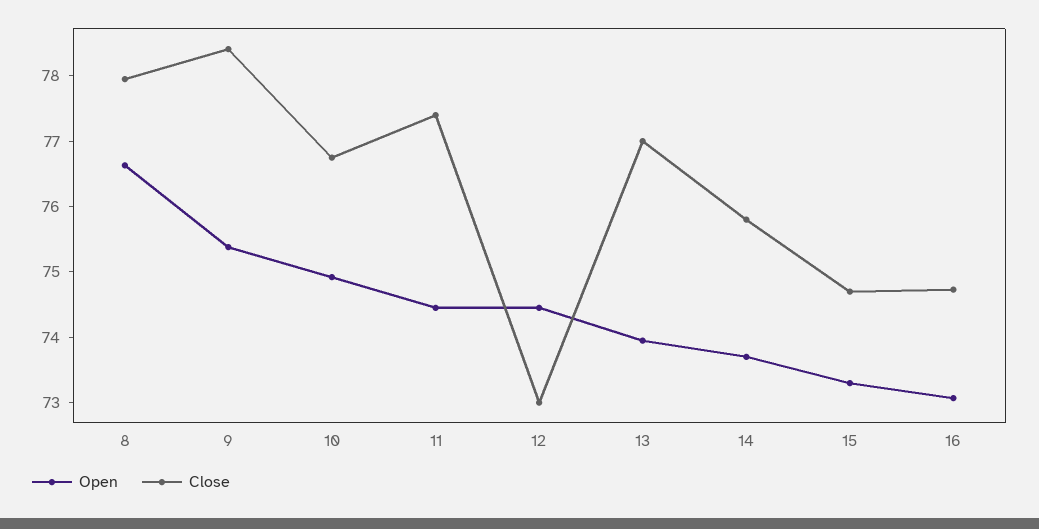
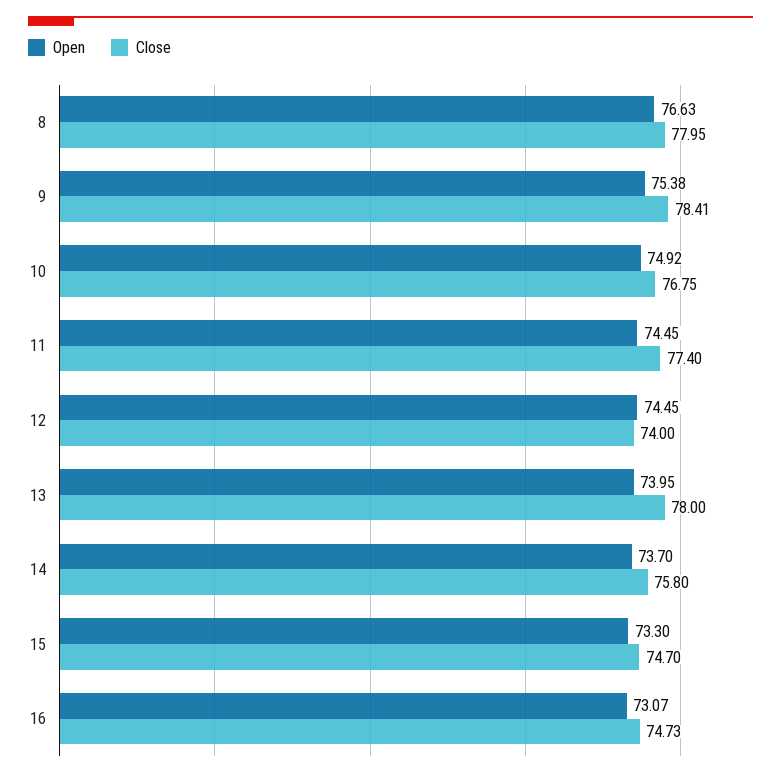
  {
    "Open": {
      "8": 76.63,
      "9": 75.38,
      "10": 74.92,
      "11": 74.45,
      "12": 74.45,
      "13": 73.95,
      "14": 73.7,
      "15": 73.3,
      "16": 73.07
    },
    "Close": {
      "8": 77.95,
      "9": 78.41,
      "10": 76.75,
      "11": 77.4,
-     "12": 73,
+     "12": 74,
-     "13": 77,
+     "13": 78,
      "14": 75.8,
      "15": 74.7,
      "16": 74.73
    }
  }

